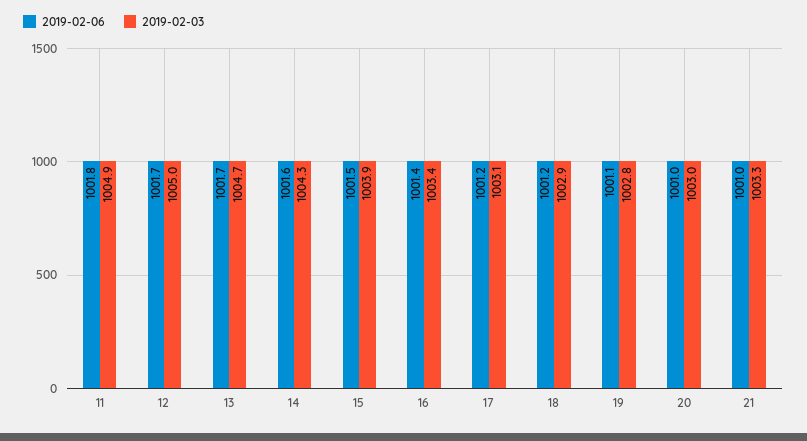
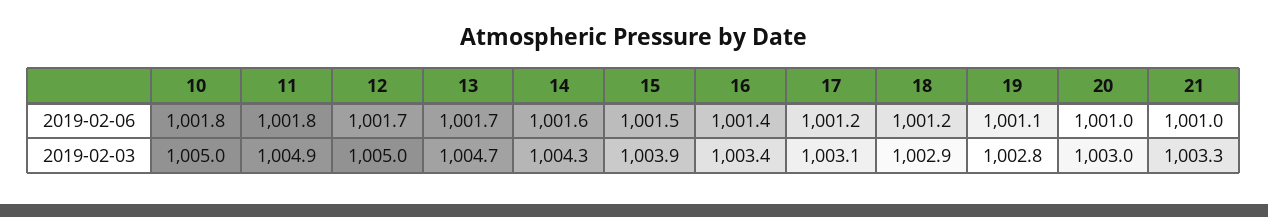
  {
    "2019-02-06": {
      "11": 1001.8,
      "12": 1001.7,
      "13": 1001.7,
      "14": 1001.6,
      "15": 1001.5,
      "16": 1001.4,
      "17": 1001.2,
      "18": 1001.2,
      "19": 1001.1,
      "20": 1001,
-     "21": 1001
+     "21": 1001,
+     "10": 1001.8
    },
    "2019-02-03": {
      "11": 1004.9,
      "12": 1005,
      "13": 1004.7,
      "14": 1004.3,
      "15": 1003.9,
      "16": 1003.4,
      "17": 1003.1,
      "18": 1002.9,
      "19": 1002.8,
      "20": 1003,
-     "21": 1003.3
+     "21": 1003.3,
+     "10": 1005
    }
  }

